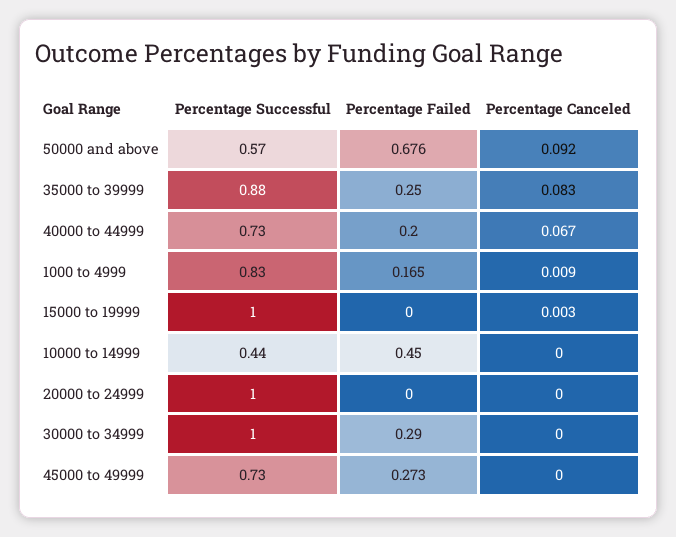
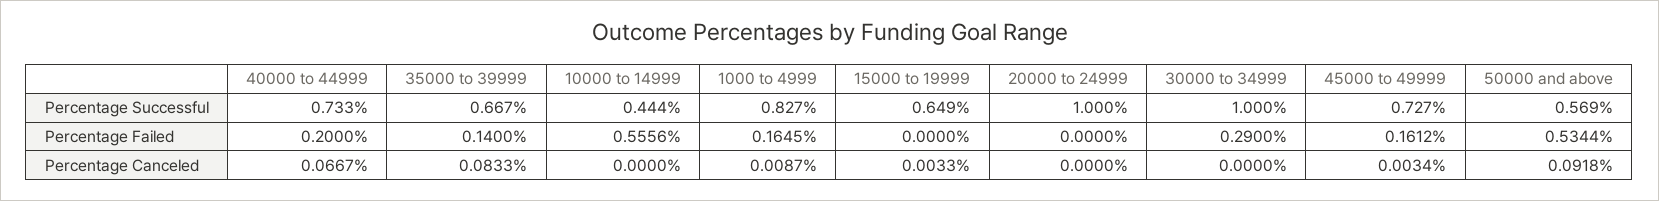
  {
    "Percentage Successful": {
      "50000 and above": 0.569,
-     "35000 to 39999": 0.88,
+     "35000 to 39999": 0.667,
      "40000 to 44999": 0.733,
      "1000 to 4999": 0.827,
-     "15000 to 19999": 1,
+     "15000 to 19999": 0.649,
      "10000 to 14999": 0.444,
      "20000 to 24999": 1,
      "30000 to 34999": 1,
      "45000 to 49999": 0.727
    },
    "Percentage Failed": {
-     "50000 and above": 0.676,
+     "50000 and above": 0.5344,
-     "35000 to 39999": 0.25,
+     "35000 to 39999": 0.14,
      "40000 to 44999": 0.2,
      "1000 to 4999": 0.1645,
      "15000 to 19999": 0,
-     "10000 to 14999": 0.45,
+     "10000 to 14999": 0.5556,
      "20000 to 24999": 0,
      "30000 to 34999": 0.29,
-     "45000 to 49999": 0.273
+     "45000 to 49999": 0.1612
    },
    "Percentage Canceled": {
      "50000 and above": 0.0918,
      "35000 to 39999": 0.0833,
      "40000 to 44999": 0.0667,
      "1000 to 4999": 0.0087,
      "15000 to 19999": 0.0033,
      "10000 to 14999": 0,
      "20000 to 24999": 0,
      "30000 to 34999": 0,
-     "45000 to 49999": 0
+     "45000 to 49999": 0.0034
    }
  }

